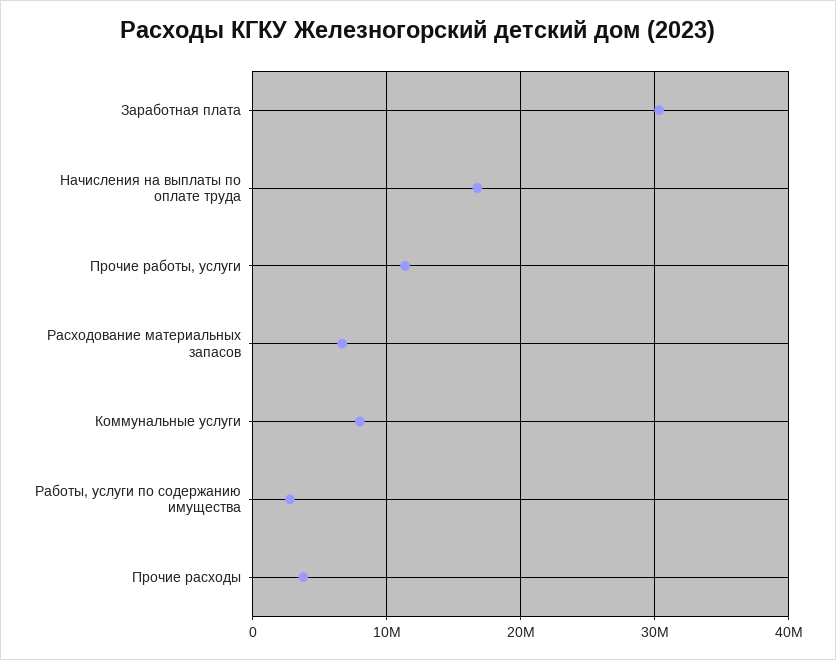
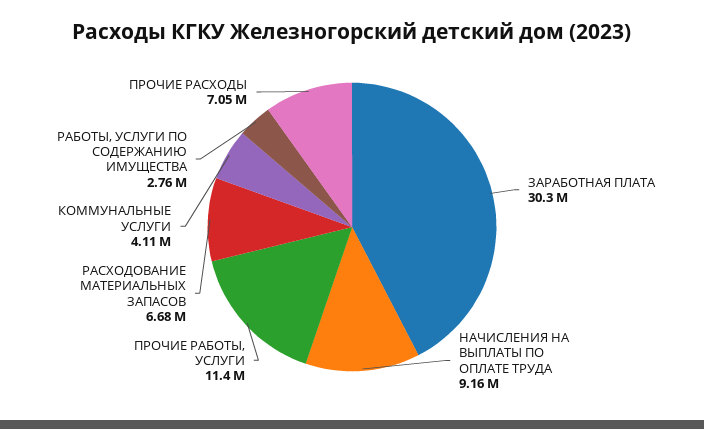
  {
    "Заработная плата": 30300000,
-   "Начисления на выплаты по оплате труда": 17000000,
+   "Начисления на выплаты по оплате труда": 9160000,
    "Прочие работы, услуги": 11400000,
    "Расходование материальных запасов": 6680000,
-   "Коммунальные услуги": 8000000,
+   "Коммунальные услуги": 4110000,
    "Работы, услуги по содержанию имущества": 2760000,
-   "Прочие расходы": 4000000
+   "Прочие расходы": 7050000
  }

